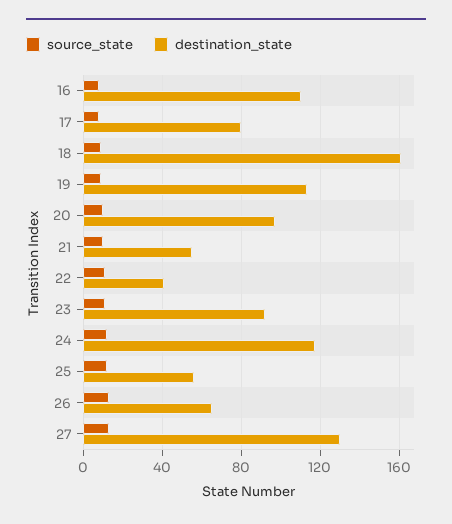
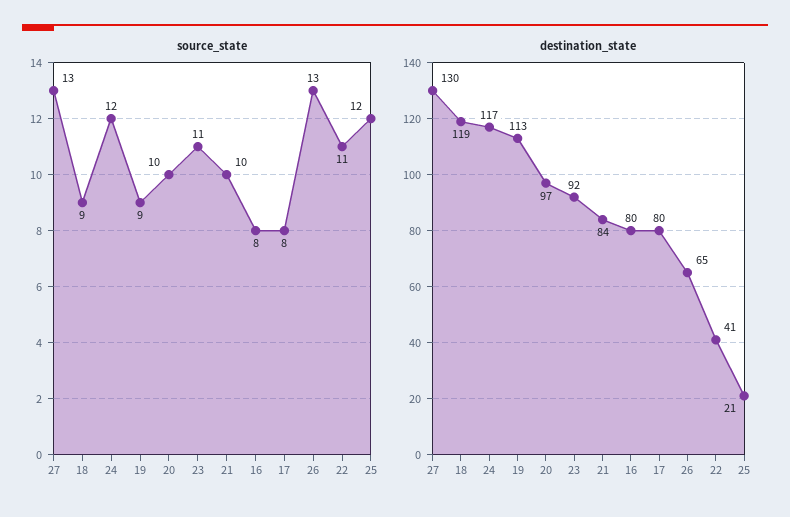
  {
    "source_state": {
      "16": 8,
      "17": 8,
      "18": 9,
      "19": 9,
      "20": 10,
      "21": 10,
      "22": 11,
      "23": 11,
      "24": 12,
      "25": 12,
      "26": 13,
      "27": 13
    },
    "destination_state": {
-     "16": 110,
+     "16": 80,
      "17": 80,
-     "18": 160,
+     "18": 119,
      "19": 113,
      "20": 97,
-     "21": 55,
+     "21": 84,
      "22": 41,
      "23": 92,
      "24": 117,
-     "25": 55,
+     "25": 21,
      "26": 65,
      "27": 130
    }
  }

